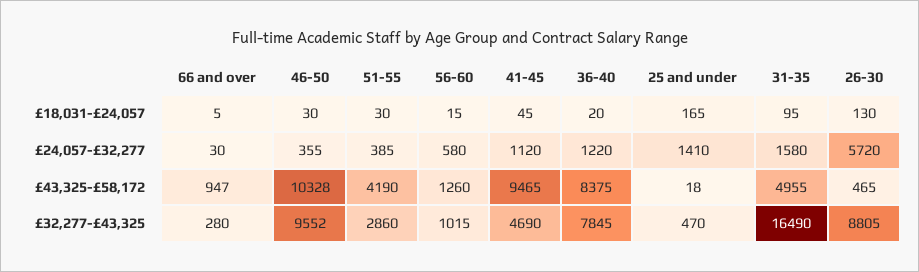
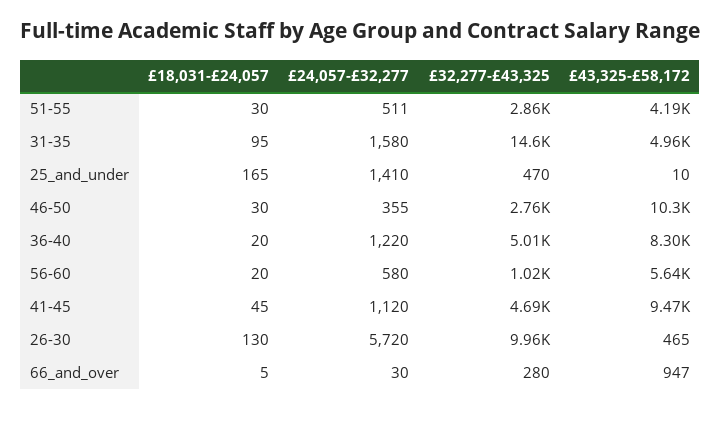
  {
    "66 and over": {
      "£18,031-£24,057": 5,
      "£24,057-£32,277": 30,
      "£43,325-£58,172": 947,
      "£32,277-£43,325": 280
    },
    "46-50": {
      "£18,031-£24,057": 30,
      "£24,057-£32,277": 355,
      "£43,325-£58,172": 10328,
-     "£32,277-£43,325": 9552
+     "£32,277-£43,325": 2760
    },
    "51-55": {
      "£18,031-£24,057": 30,
-     "£24,057-£32,277": 385,
+     "£24,057-£32,277": 511,
      "£43,325-£58,172": 4190,
      "£32,277-£43,325": 2860
    },
    "56-60": {
-     "£18,031-£24,057": 15,
+     "£18,031-£24,057": 20,
      "£24,057-£32,277": 580,
-     "£43,325-£58,172": 1260,
+     "£43,325-£58,172": 5640,
      "£32,277-£43,325": 1015
    },
    "41-45": {
      "£18,031-£24,057": 45,
      "£24,057-£32,277": 1120,
      "£43,325-£58,172": 9465,
      "£32,277-£43,325": 4690
    },
    "36-40": {
      "£18,031-£24,057": 20,
      "£24,057-£32,277": 1220,
-     "£43,325-£58,172": 8375,
+     "£43,325-£58,172": 8300,
-     "£32,277-£43,325": 7845
+     "£32,277-£43,325": 5010
    },
    "25 and under": {
      "£18,031-£24,057": 165,
      "£24,057-£32,277": 1410,
-     "£43,325-£58,172": 18,
+     "£43,325-£58,172": 10,
      "£32,277-£43,325": 470
    },
    "31-35": {
      "£18,031-£24,057": 95,
      "£24,057-£32,277": 1580,
      "£43,325-£58,172": 4955,
-     "£32,277-£43,325": 16490
+     "£32,277-£43,325": 14600
    },
    "26-30": {
      "£18,031-£24,057": 130,
      "£24,057-£32,277": 5720,
      "£43,325-£58,172": 465,
-     "£32,277-£43,325": 8805
+     "£32,277-£43,325": 9960
    }
  }

